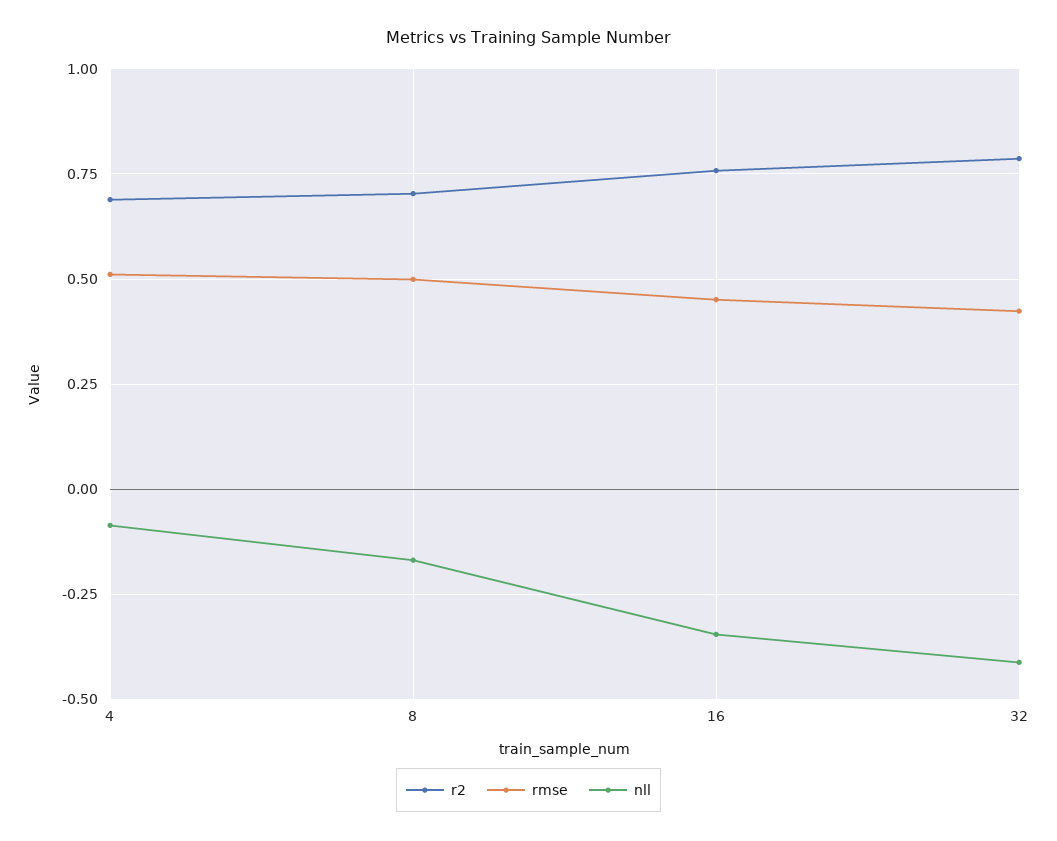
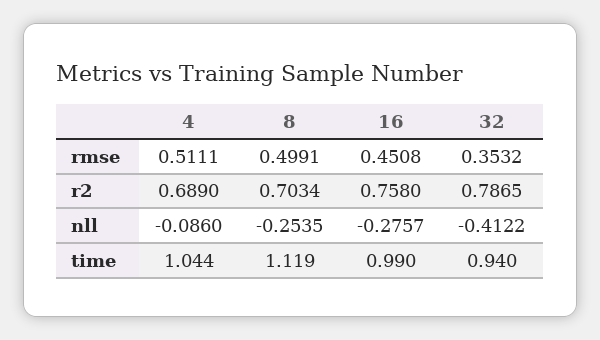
  {
    "r2": {
      "4": 0.689,
      "8": 0.7034,
      "16": 0.758,
      "32": 0.7865
    },
    "rmse": {
      "4": 0.5111,
      "8": 0.4991,
      "16": 0.4508,
-     "32": 0.425
+     "32": 0.3532
    },
    "nll": {
      "4": -0.086,
-     "8": -0.175,
+     "8": -0.2535,
-     "16": -0.35,
+     "16": -0.2757,
      "32": -0.4122
-   }
+   },
+   "time": {
+     "4": 1.044,
+     "8": 1.119,
+     "16": 0.99,
+     "32": 0.94
+   }
  }

